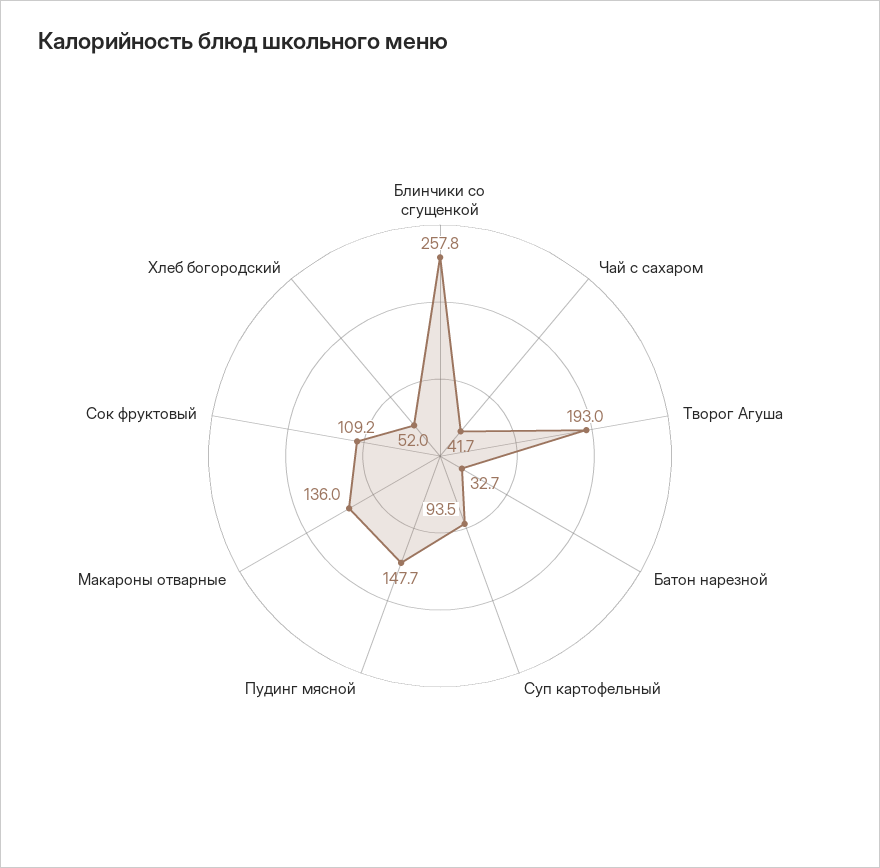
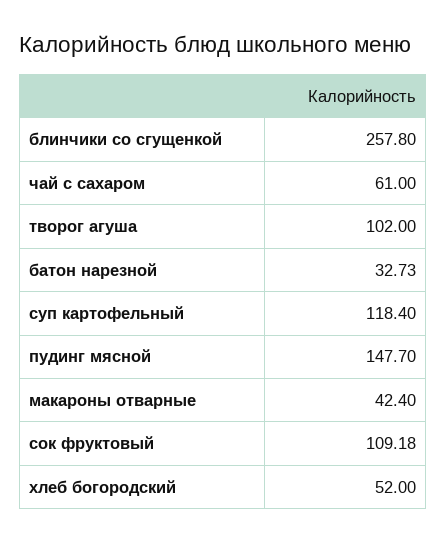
  {
    "Блинчики со сгущенкой": 257.8,
-   "Чай с сахаром": 41.7,
+   "Чай с сахаром": 61,
-   "Творог Агуша": 193,
+   "Творог Агуша": 102,
    "Батон нарезной": 32.73,
-   "Суп картофельный": 93.5,
+   "Суп картофельный": 118.4,
    "Пудинг мясной": 147.7,
-   "Макароны отварные": 136,
+   "Макароны отварные": 42.4,
    "Сок фруктовый": 109.18,
    "Хлеб богородский": 52
  }

